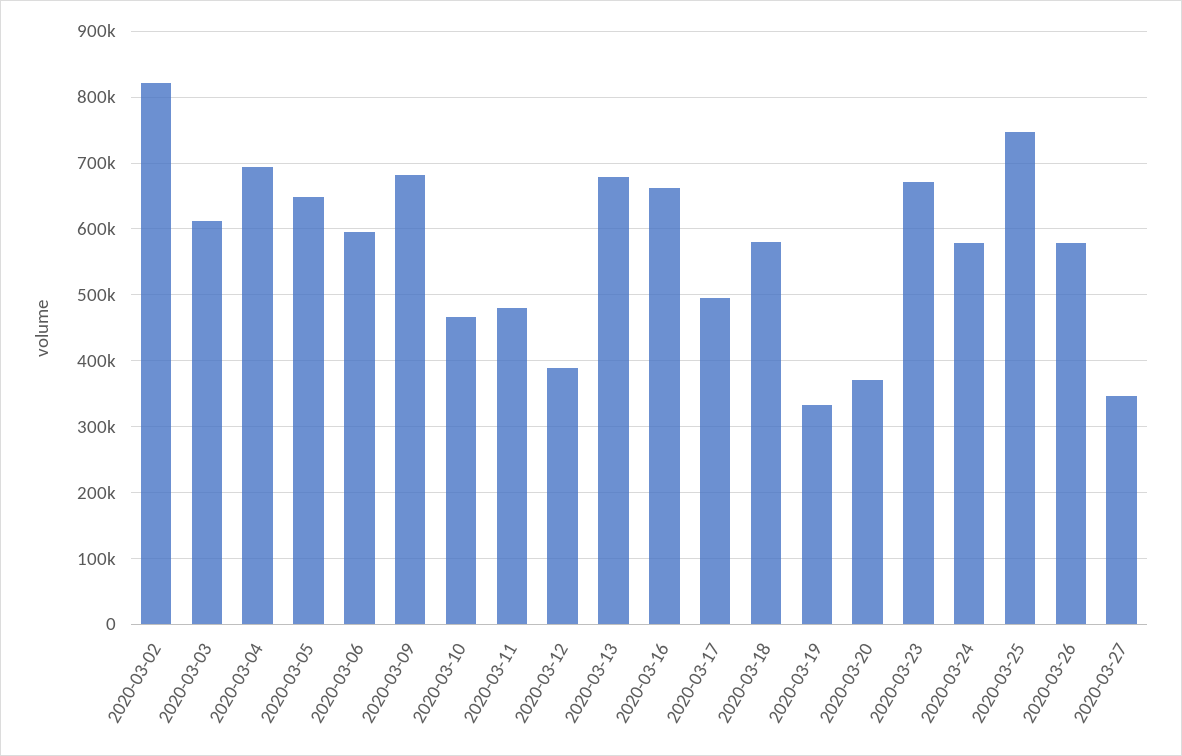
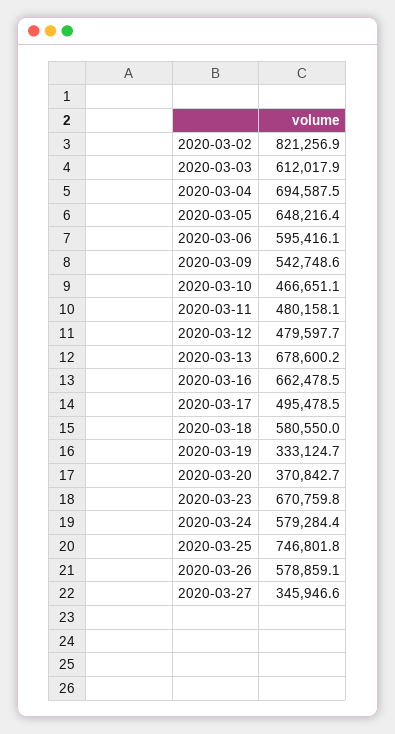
  {
    "2020-03-02": 821256.9,
    "2020-03-03": 612017.9,
    "2020-03-04": 694587.5,
    "2020-03-05": 648216.4,
    "2020-03-06": 595416.1,
-   "2020-03-09": 680000,
+   "2020-03-09": 542748.6,
    "2020-03-10": 466651.1,
    "2020-03-11": 480158.1,
-   "2020-03-12": 390000,
+   "2020-03-12": 479597.7,
    "2020-03-13": 678600.2,
    "2020-03-16": 662478.5,
    "2020-03-17": 495478.5,
    "2020-03-18": 580550,
    "2020-03-19": 333124.7,
    "2020-03-20": 370842.7,
    "2020-03-23": 670759.8,
    "2020-03-24": 579284.4,
    "2020-03-25": 746801.8,
    "2020-03-26": 578859.1,
    "2020-03-27": 345946.6
  }

